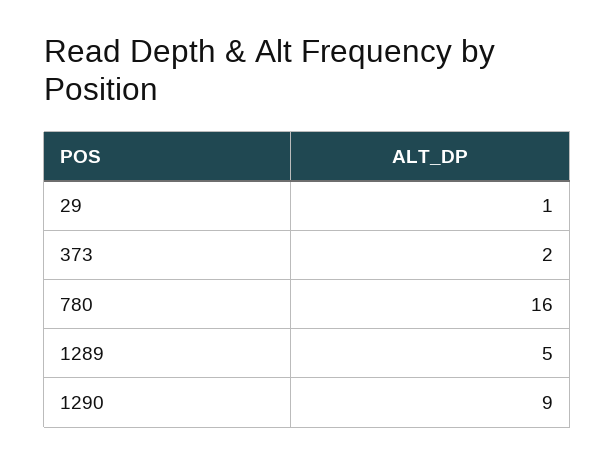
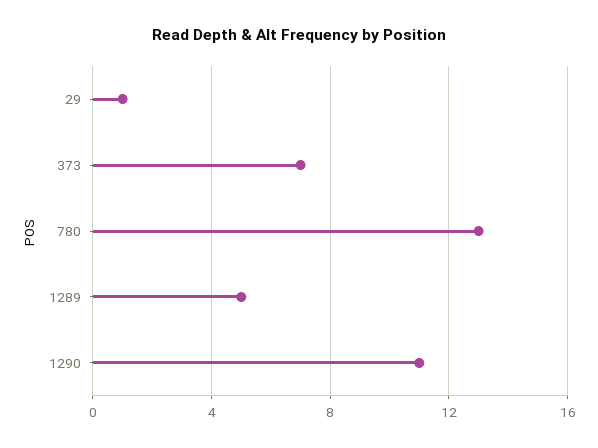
  {
    "29": 1,
-   "373": 2,
+   "373": 7,
-   "780": 16,
+   "780": 13,
    "1289": 5,
-   "1290": 9
+   "1290": 11
  }

